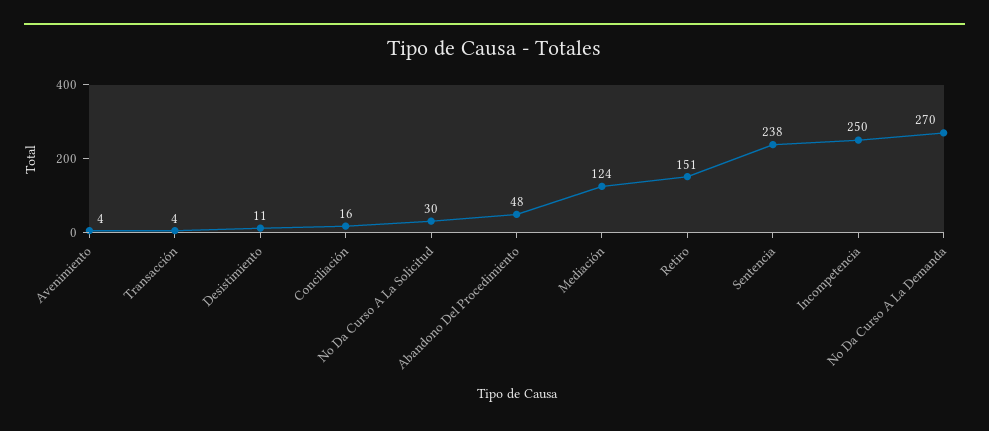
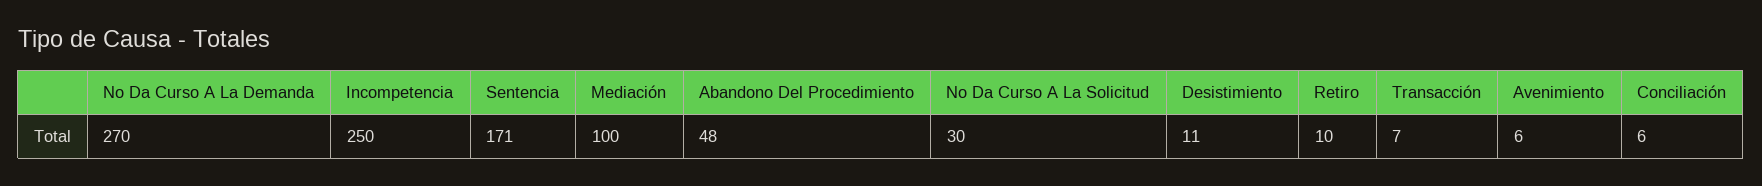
  {
-   "Avenimiento": 4,
+   "Avenimiento": 6,
-   "Transacción": 4,
+   "Transacción": 7,
    "Desistimiento": 11,
-   "Conciliación": 16,
+   "Conciliación": 6,
    "No Da Curso A La Solicitud": 30,
    "Abandono Del Procedimiento": 48,
-   "Mediación": 124,
+   "Mediación": 100,
-   "Retiro": 151,
+   "Retiro": 10,
-   "Sentencia": 238,
+   "Sentencia": 171,
    "Incompetencia": 250,
    "No Da Curso A La Demanda": 270
  }

